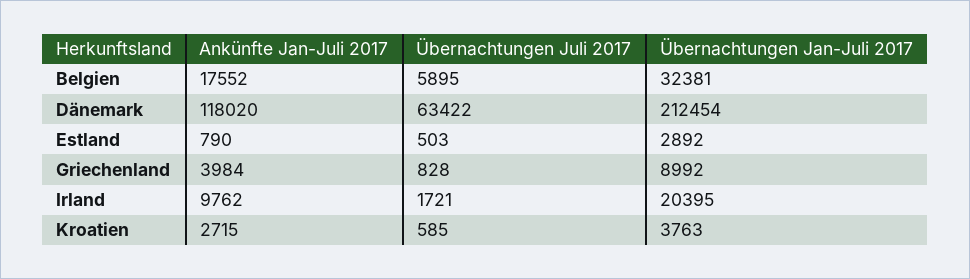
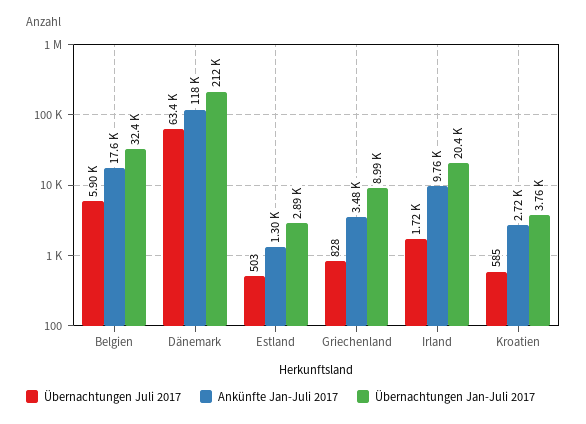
  {
    "Ankünfte Jan-Juli 2017": {
      "Belgien": 17552,
      "Dänemark": 118020,
-     "Estland": 790,
+     "Estland": 1300,
-     "Griechenland": 3984,
+     "Griechenland": 3480,
      "Irland": 9762,
      "Kroatien": 2715
    },
    "Übernachtungen Juli 2017": {
      "Belgien": 5895,
      "Dänemark": 63422,
      "Estland": 503,
      "Griechenland": 828,
      "Irland": 1721,
      "Kroatien": 585
    },
    "Übernachtungen Jan-Juli 2017": {
      "Belgien": 32381,
      "Dänemark": 212454,
      "Estland": 2892,
      "Griechenland": 8992,
      "Irland": 20395,
      "Kroatien": 3763
    }
  }

